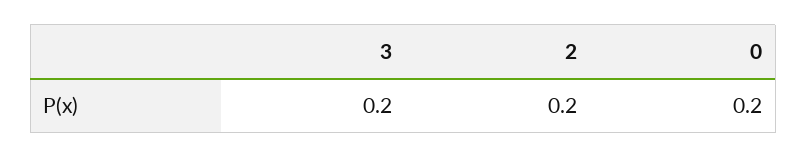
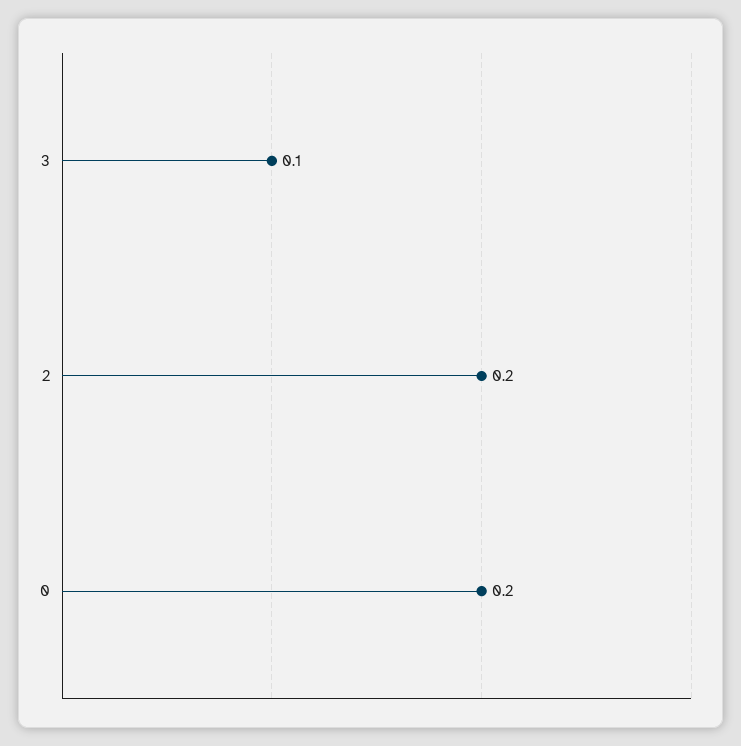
  {
-   "3": 0.2,
+   "3": 0.1,
    "2": 0.2,
    "0": 0.2
  }

